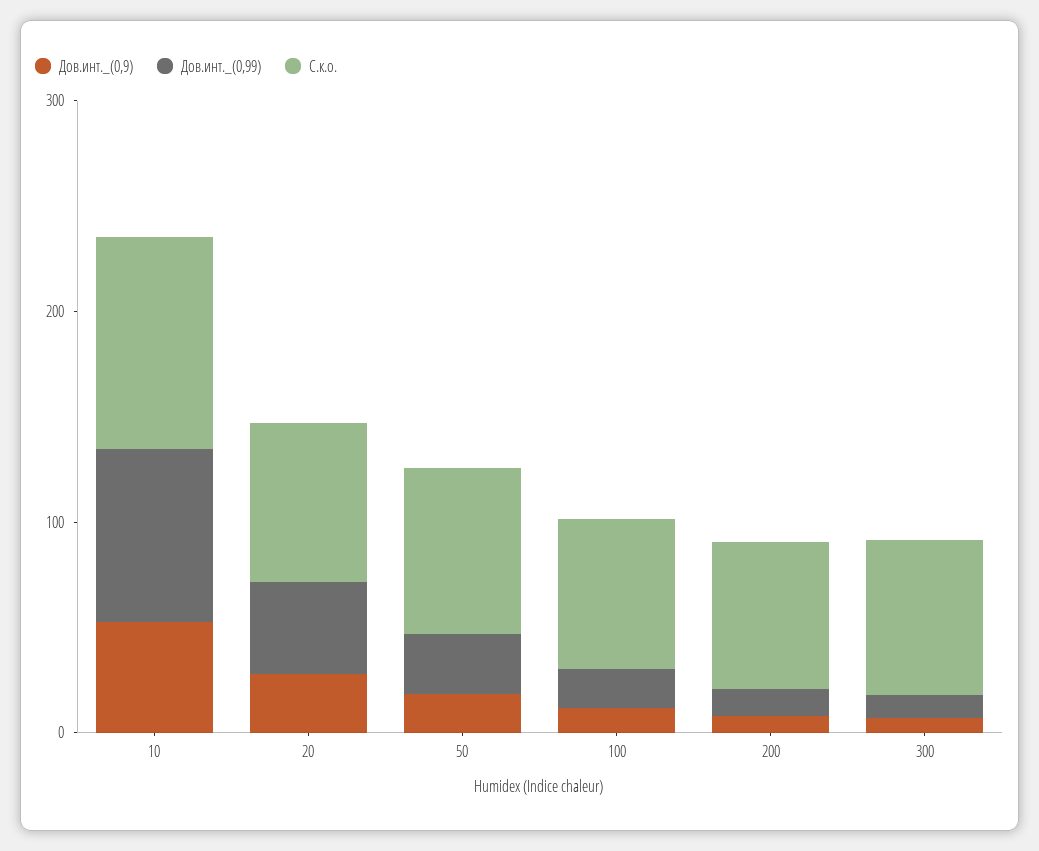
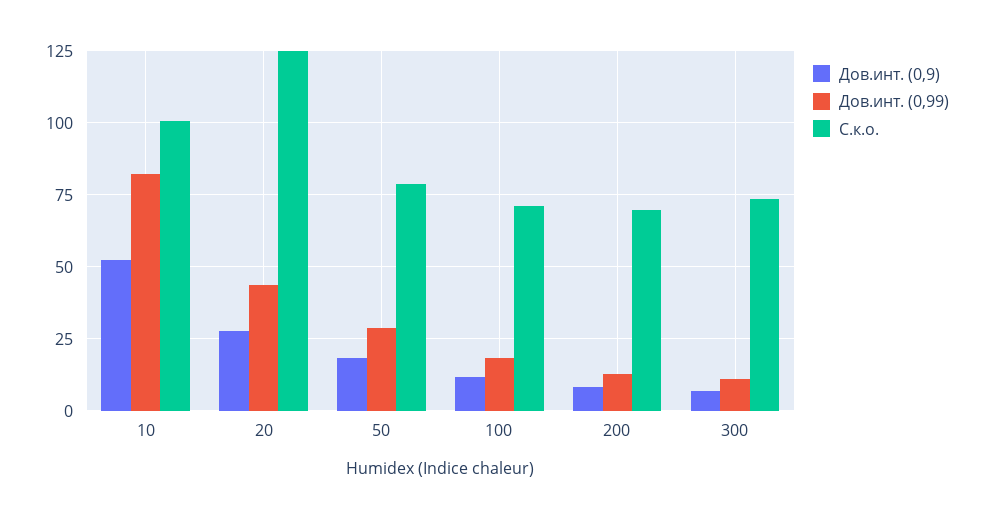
  {
    "Дов.инт._(0,9)": {
      "10": 52.5,
      "20": 27.5,
      "50": 17.5,
      "100": 12.5,
      "200": 7.5,
      "300": 7.5
    },
    "Дов.инт._(0,99)": {
      "10": 82.5,
      "20": 42.5,
      "50": 27.5,
      "100": 17.5,
      "200": 12.5,
      "300": 10
    },
    "С.к.о.": {
      "10": 100,
-     "20": 80,
+     "20": 125,
      "50": 77.5,
      "100": 70,
      "200": 70,
      "300": 72.5
    }
  }

